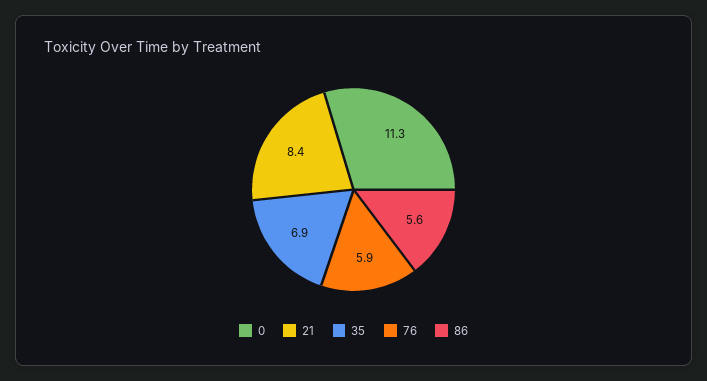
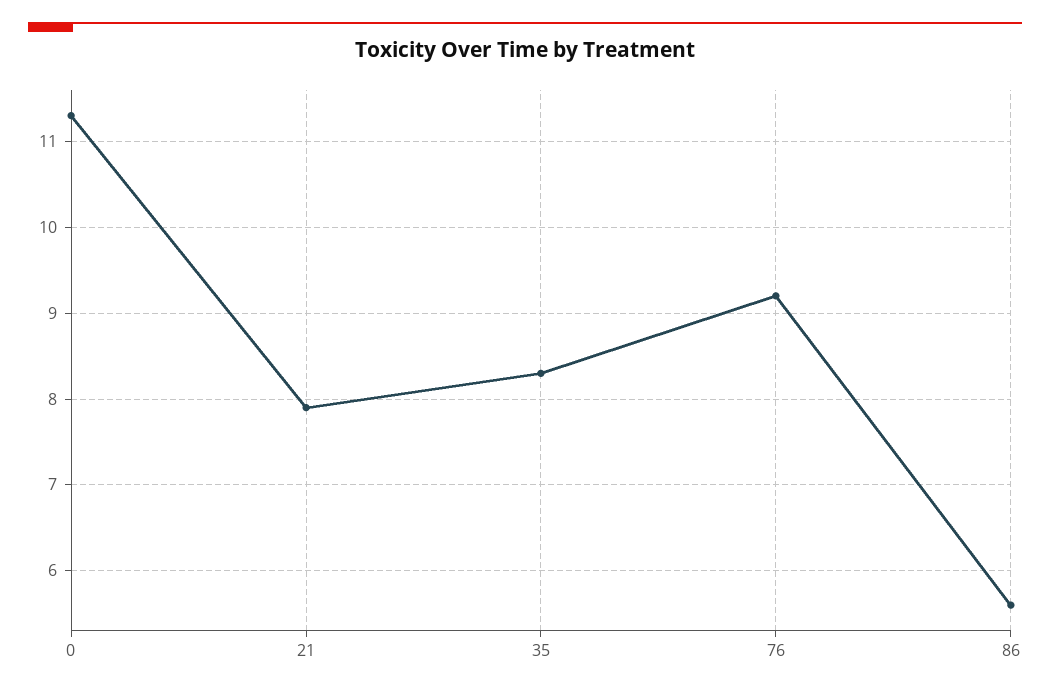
  {
    "0": 11.3,
-   "21": 8.4,
+   "21": 7.9,
-   "35": 6.9,
+   "35": 8.3,
-   "76": 5.9,
+   "76": 9.2,
    "86": 5.6
  }

